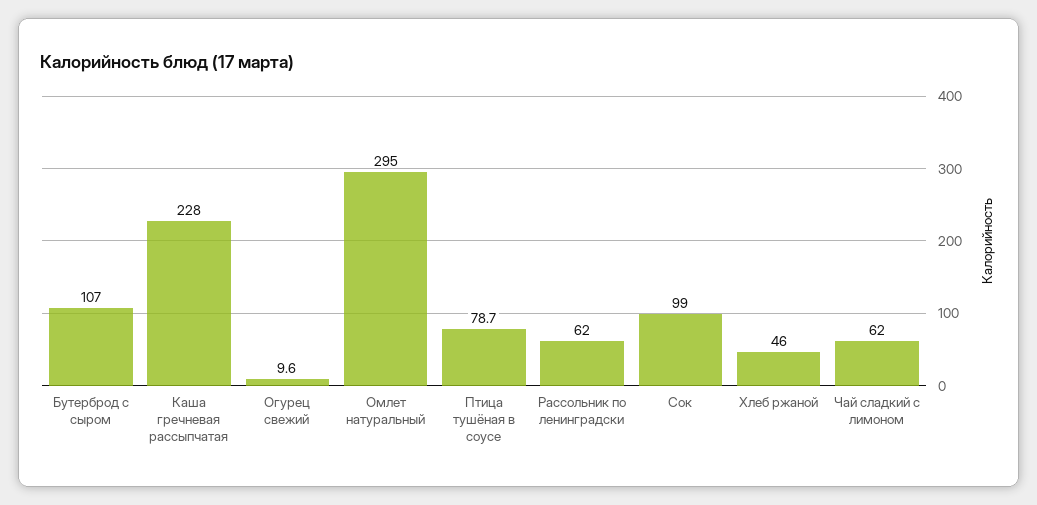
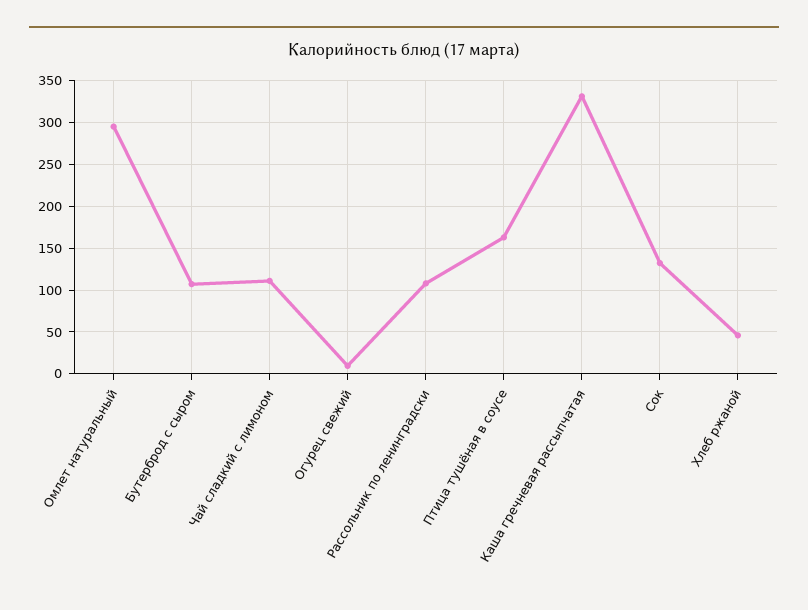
  {
    "Бутерброд с сыром": 107,
-   "Каша гречневая рассыпчатая": 228,
+   "Каша гречневая рассыпчатая": 330,
    "Огурец свежий": 9.6,
    "Омлет натуральный": 295,
-   "Птица тушёная в соусе": 78.7,
+   "Птица тушёная в соусе": 160,
-   "Рассольник по ленинградски": 62,
+   "Рассольник по ленинградски": 110,
-   "Сок": 99,
+   "Сок": 130,
    "Хлеб ржаной": 46,
-   "Чай сладкий с лимоном": 62
+   "Чай сладкий с лимоном": 110
  }

